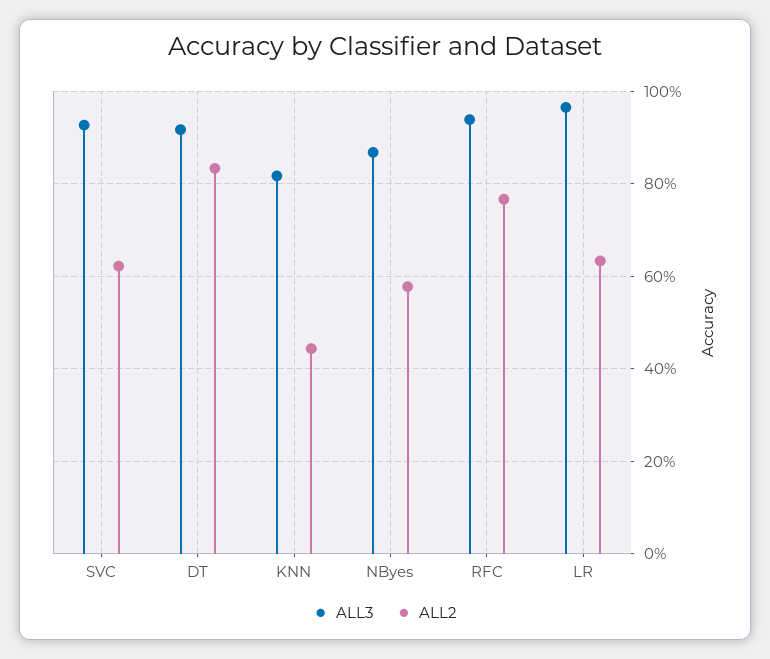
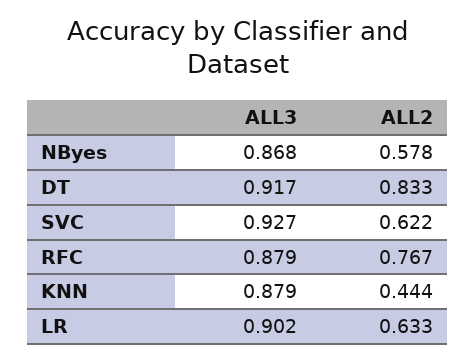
  {
    "ALL3": {
      "SVC": 0.927,
      "DT": 0.917,
-     "KNN": 0.82,
+     "KNN": 0.879,
      "NByes": 0.868,
-     "RFC": 0.94,
+     "RFC": 0.879,
-     "LR": 0.96
+     "LR": 0.902
    },
    "ALL2": {
      "SVC": 0.622,
      "DT": 0.833,
      "KNN": 0.444,
      "NByes": 0.578,
      "RFC": 0.767,
      "LR": 0.633
    }
  }

